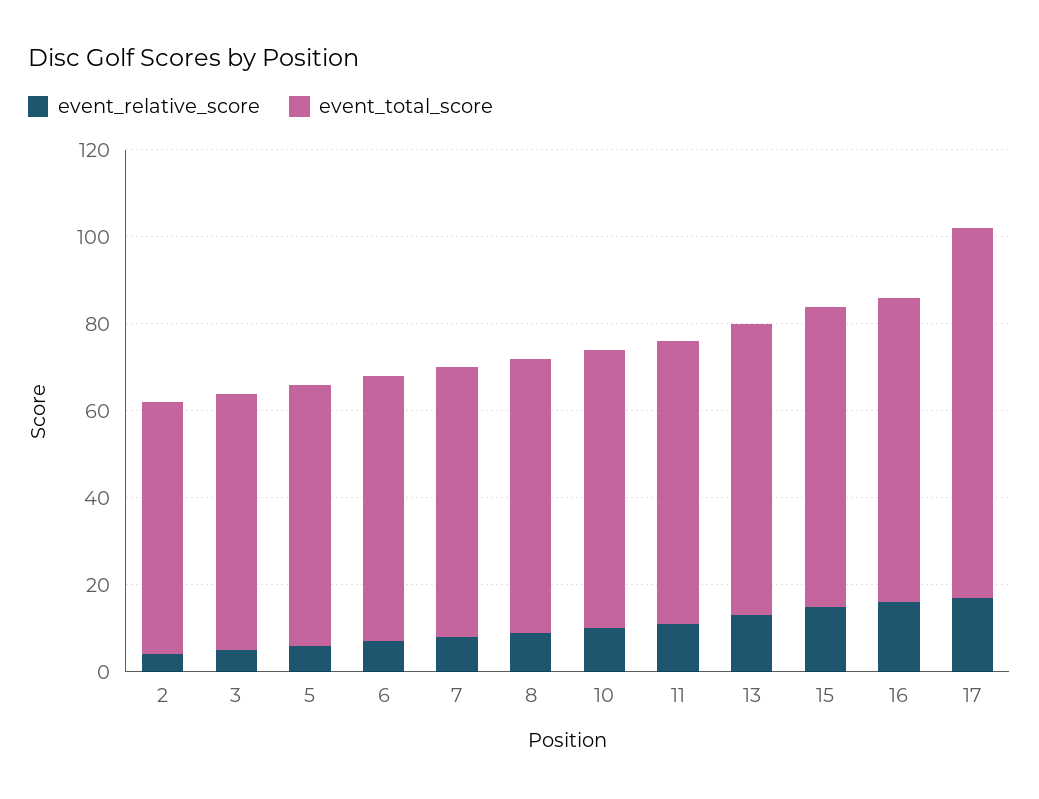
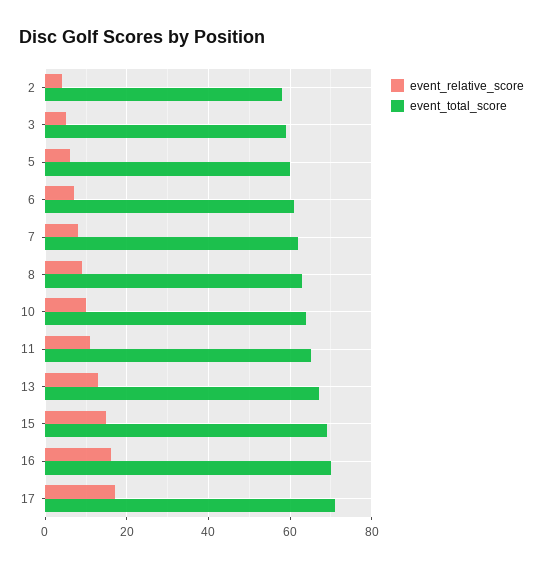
  {
    "event_relative_score": {
      "2": 5,
      "3": 5,
      "5": 5,
      "6": 5,
      "7": 10,
      "8": 10,
      "10": 10,
      "11": 10,
      "13": 15,
      "15": 15,
      "16": 15,
      "17": 15
    },
    "event_total_score": {
      "2": 60,
      "3": 60,
      "5": 60,
      "6": 60,
      "7": 60,
      "8": 65,
      "10": 65,
      "11": 65,
      "13": 65,
      "15": 70,
      "16": 70,
-     "17": 85
+     "17": 70
    }
  }

